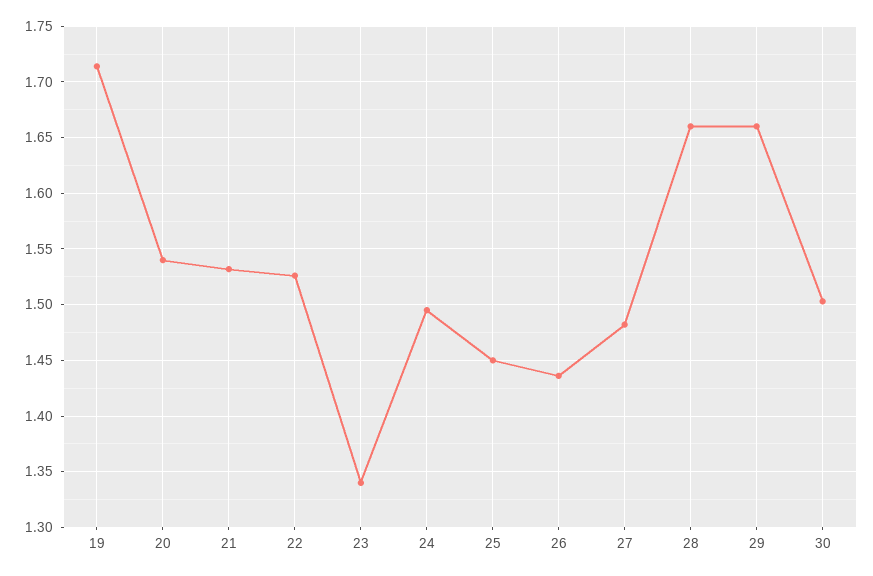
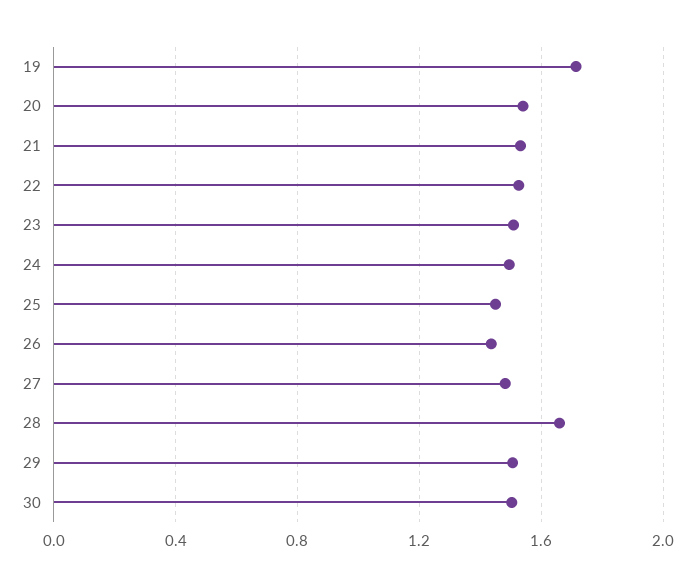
  {
    "19": 1.71,
    "20": 1.54,
    "21": 1.53,
    "22": 1.53,
-   "23": 1.34,
+   "23": 1.5,
    "24": 1.5,
    "25": 1.45,
    "26": 1.44,
    "27": 1.48,
    "28": 1.66,
-   "29": 1.66,
+   "29": 1.5,
    "30": 1.5
  }

